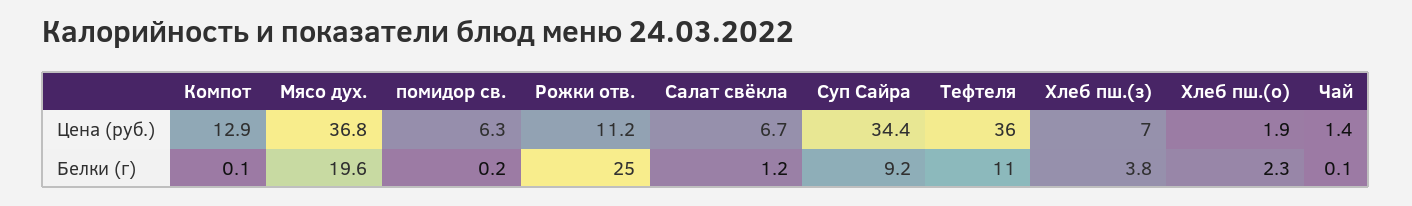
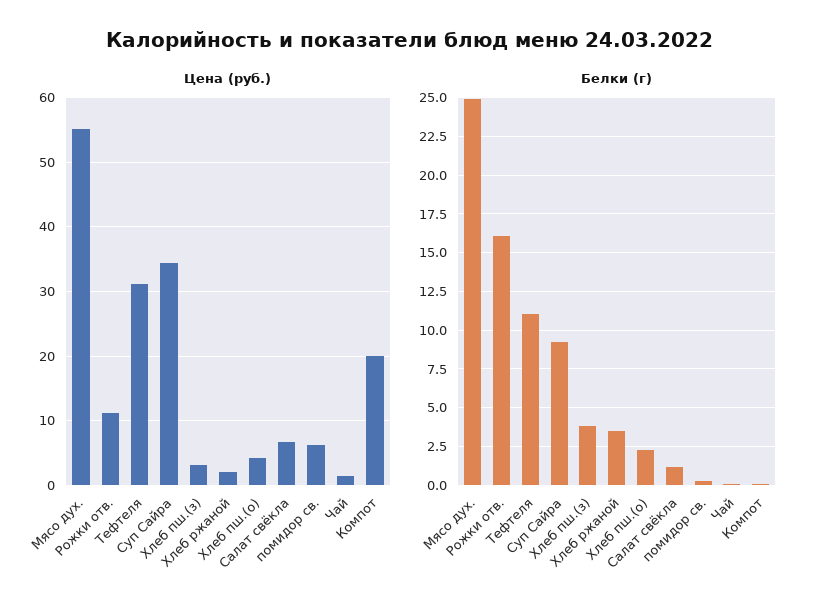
  {
    "Цена (руб.)": {
-     "Компот": 12.9,
+     "Компот": 20,
-     "Мясо дух.": 36.8,
+     "Мясо дух.": 55,
      "помидор св.": 6.3,
      "Рожки отв.": 11.2,
      "Салат свёкла": 6.7,
      "Суп Сайра": 34.4,
-     "Тефтеля": 36,
+     "Тефтеля": 31,
-     "Хлеб пш.(з)": 7,
+     "Хлеб пш.(з)": 3,
-     "Хлеб пш.(о)": 1.9,
+     "Хлеб пш.(о)": 4,
-     "Чай": 1.4
+     "Чай": 1.4,
+     "Хлеб ржаной": 2
    },
    "Белки (г)": {
      "Компот": 0.1,
-     "Мясо дух.": 19.6,
+     "Мясо дух.": 25,
      "помидор св.": 0.2,
-     "Рожки отв.": 25,
+     "Рожки отв.": 16,
      "Салат свёкла": 1.2,
      "Суп Сайра": 9.2,
      "Тефтеля": 11,
      "Хлеб пш.(з)": 3.8,
      "Хлеб пш.(о)": 2.3,
-     "Чай": 0.1
+     "Чай": 0.1,
+     "Хлеб ржаной": 3.5
    }
  }

